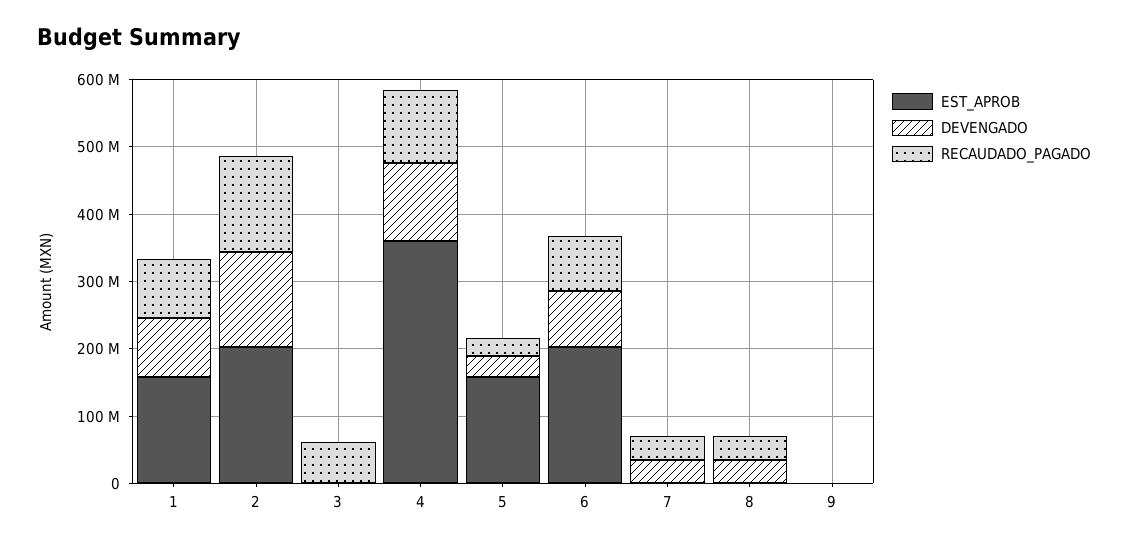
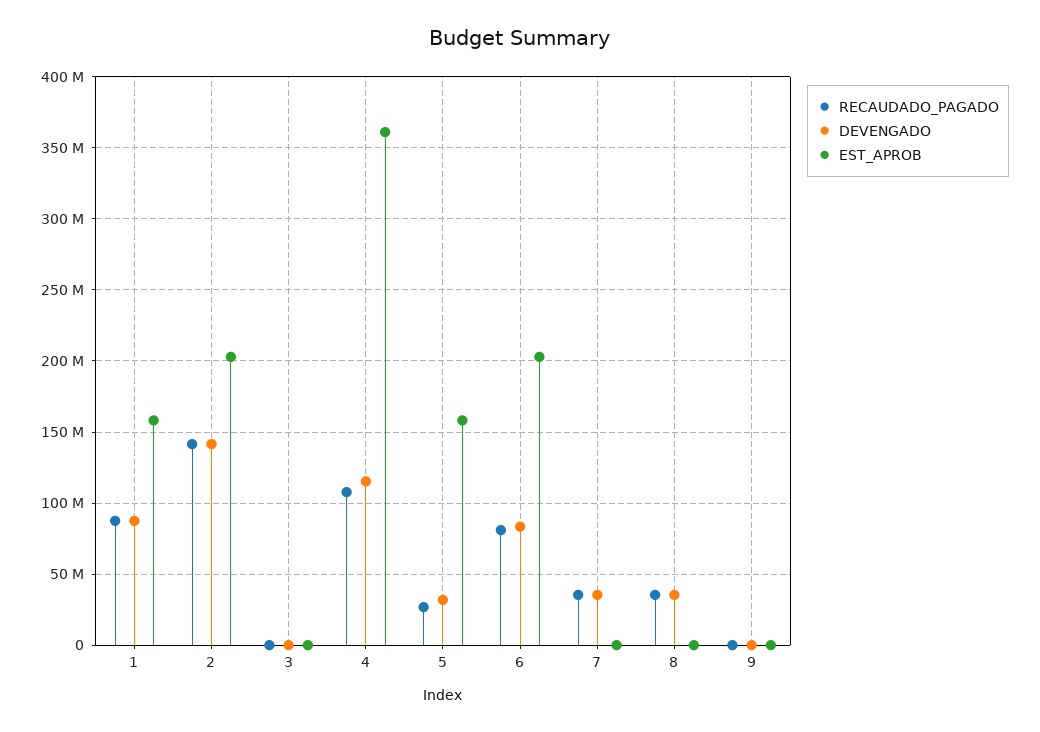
  {
    "EST_APROB": {
      "1": 160000000,
      "2": 205000000,
      "3": 0,
      "4": 360000000,
      "5": 160000000,
      "6": 205000000,
      "7": 0,
      "8": 0,
      "9": 0
    },
    "DEVENGADO": {
      "1": 85000000,
      "2": 140000000,
      "3": 0,
      "4": 115000000,
      "5": 30000000,
      "6": 85000000,
      "7": 35000000,
      "8": 35000000,
      "9": 0
    },
    "RECAUDADO_PAGADO": {
      "1": 85000000,
      "2": 140000000,
-     "3": 60000000,
+     "3": 0,
      "4": 110000000,
      "5": 25000000,
      "6": 80000000,
      "7": 35000000,
      "8": 35000000,
      "9": 0
    }
  }

